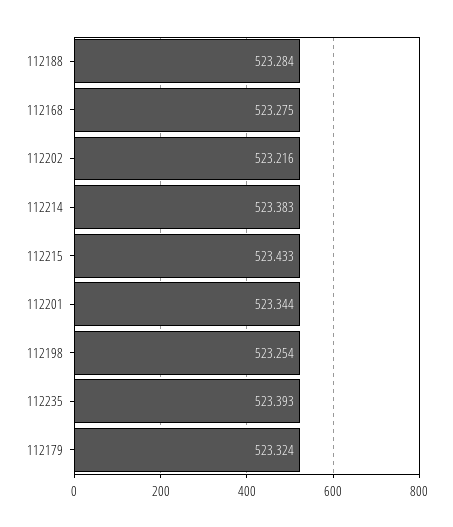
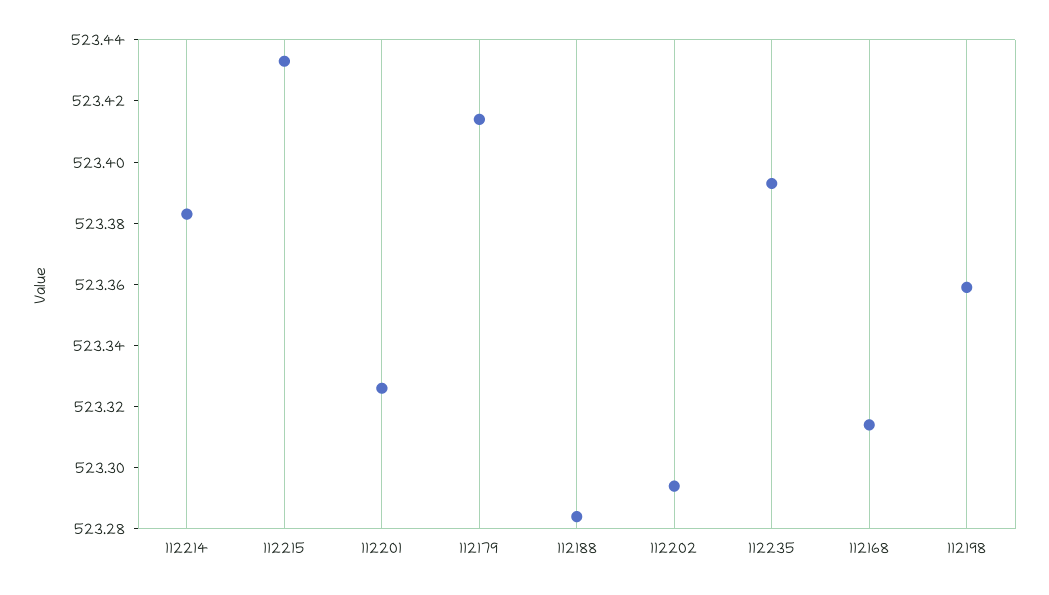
  {
    "112188": 523.284,
-   "112168": 523.275,
+   "112168": 523.315,
-   "112202": 523.216,
+   "112202": 523.295,
    "112214": 523.383,
    "112215": 523.433,
-   "112201": 523.344,
+   "112201": 523.325,
-   "112198": 523.254,
+   "112198": 523.36,
    "112235": 523.393,
-   "112179": 523.324
+   "112179": 523.415
  }

